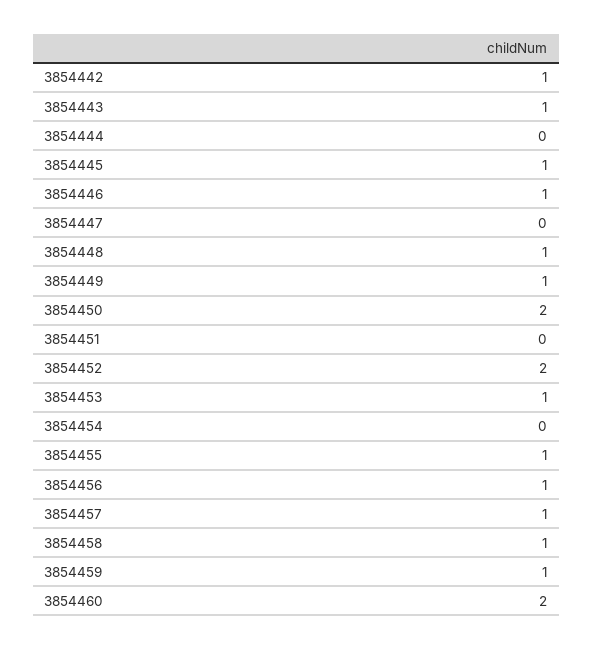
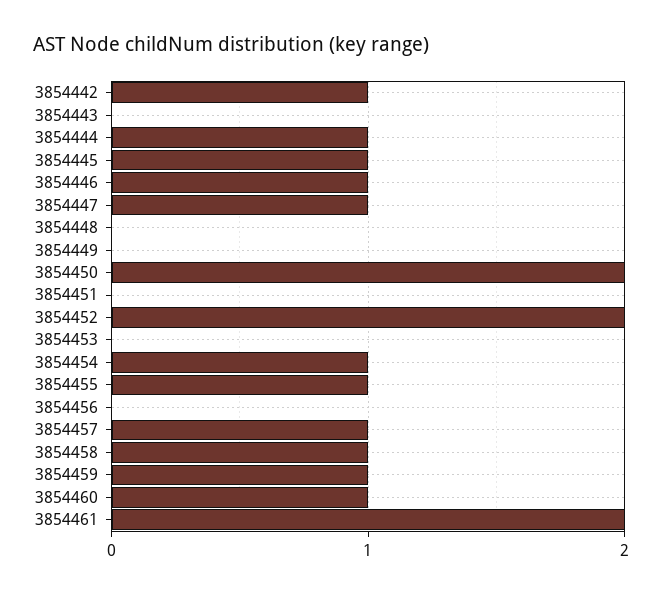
  {
    "3854442": 1,
-   "3854443": 1,
+   "3854443": 0,
-   "3854444": 0,
+   "3854444": 1,
    "3854445": 1,
    "3854446": 1,
-   "3854447": 0,
+   "3854447": 1,
-   "3854448": 1,
+   "3854448": 0,
-   "3854449": 1,
+   "3854449": 0,
    "3854450": 2,
    "3854451": 0,
    "3854452": 2,
-   "3854453": 1,
+   "3854453": 0,
-   "3854454": 0,
+   "3854454": 1,
    "3854455": 1,
-   "3854456": 1,
+   "3854456": 0,
    "3854457": 1,
    "3854458": 1,
    "3854459": 1,
-   "3854460": 2
+   "3854460": 1,
+   "3854461": 2
  }

